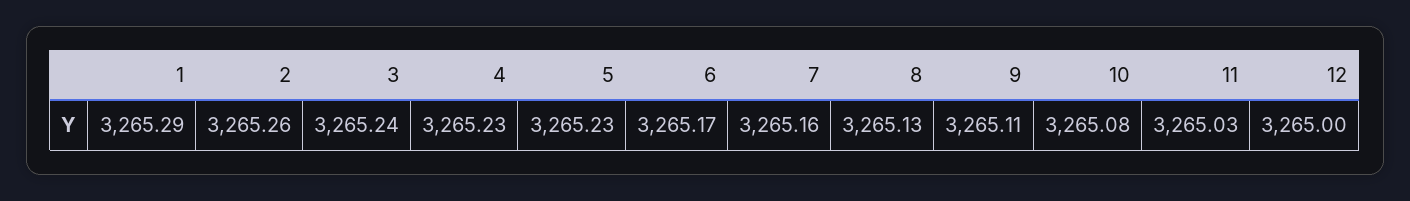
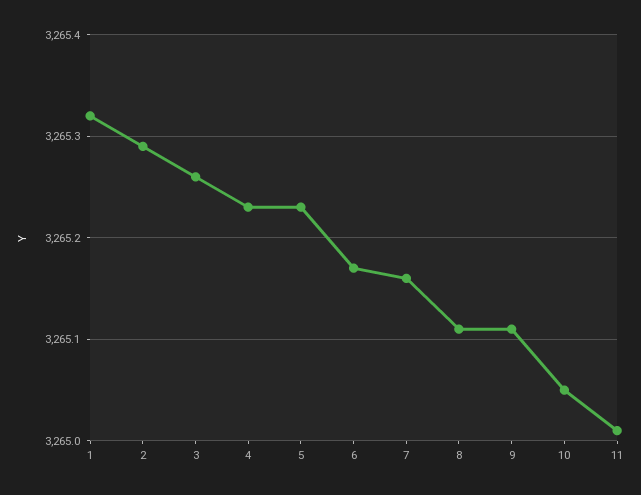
  {
-   "1": 3265.29,
+   "1": 3265.32,
-   "2": 3265.26,
+   "2": 3265.29,
-   "3": 3265.24,
+   "3": 3265.26,
    "4": 3265.23,
    "5": 3265.23,
    "6": 3265.17,
    "7": 3265.16,
-   "8": 3265.13,
+   "8": 3265.11,
    "9": 3265.11,
-   "10": 3265.08,
+   "10": 3265.05,
-   "11": 3265.03,
+   "11": 3265.01
-   "12": 3265
  }

